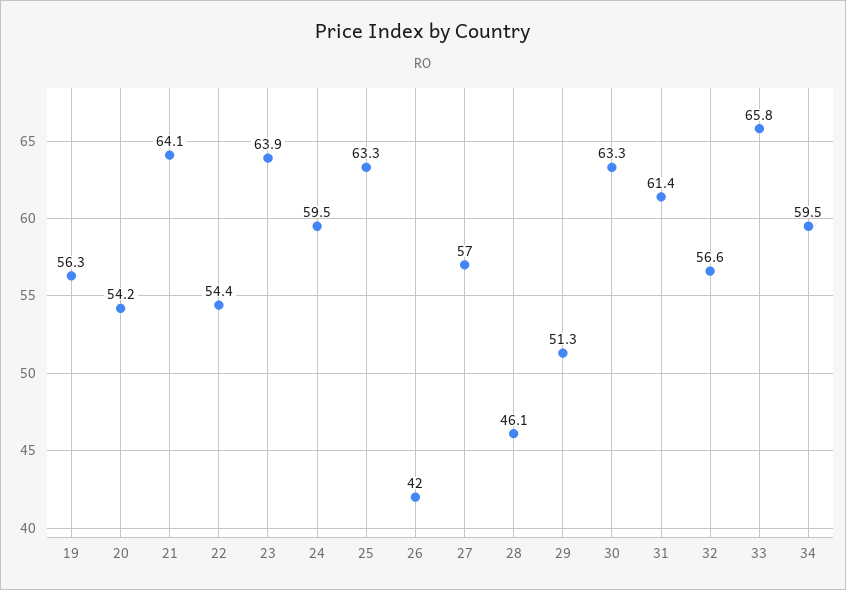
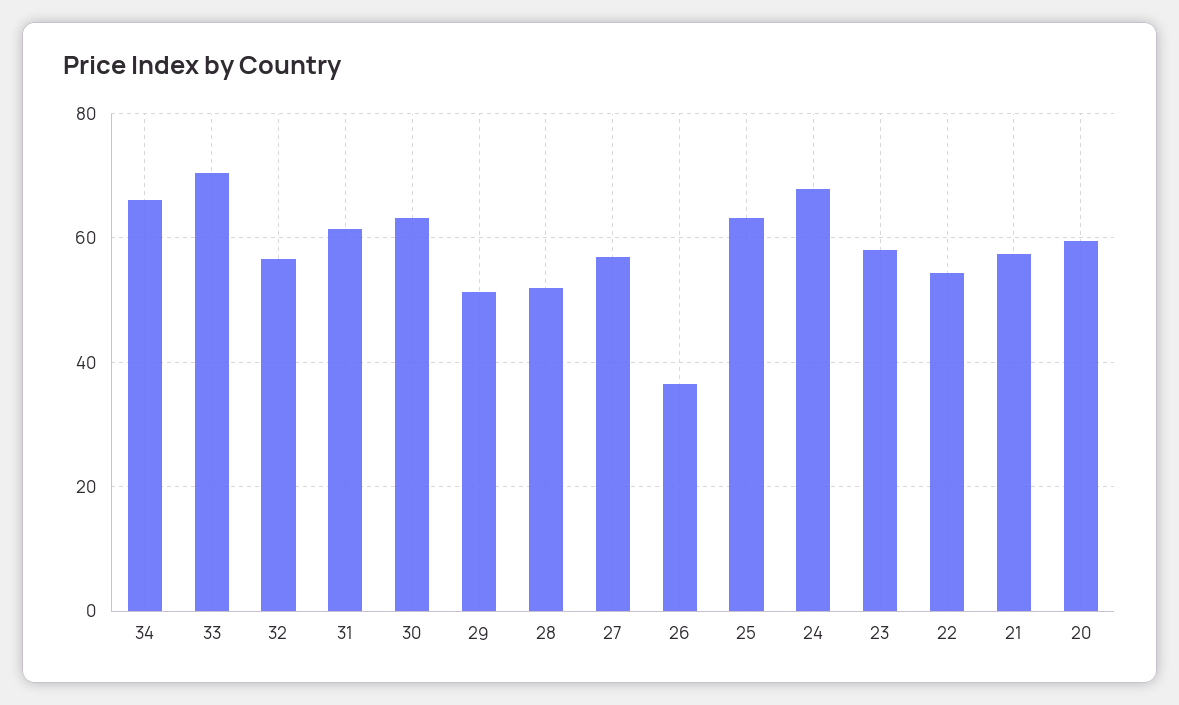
  {
-   "19": 56.3,
-   "20": 54.2,
+   "20": 60,
-   "21": 64.1,
+   "21": 58,
    "22": 54.4,
-   "23": 63.9,
+   "23": 58,
-   "24": 59.5,
+   "24": 68,
    "25": 63.3,
-   "26": 42,
+   "26": 36,
    "27": 57,
-   "28": 46.1,
+   "28": 52,
    "29": 51.3,
    "30": 63.3,
    "31": 61.4,
    "32": 56.6,
-   "33": 65.8,
+   "33": 70,
-   "34": 59.5
+   "34": 66
  }

